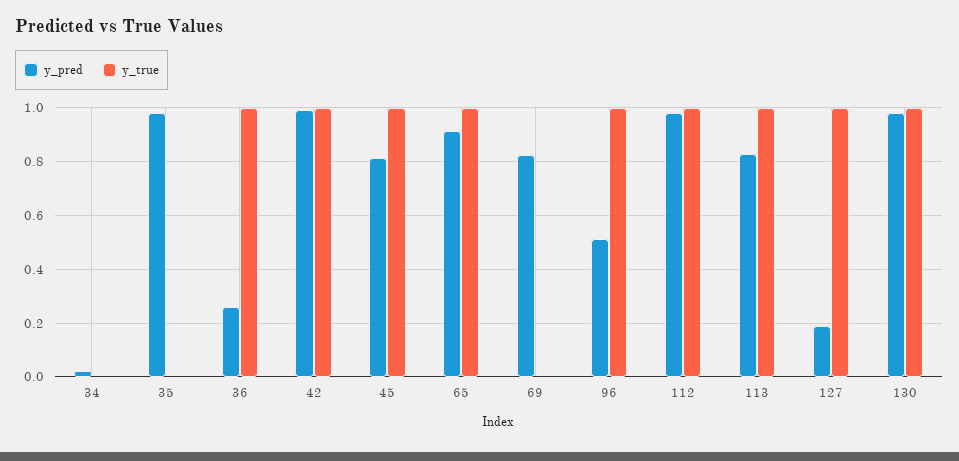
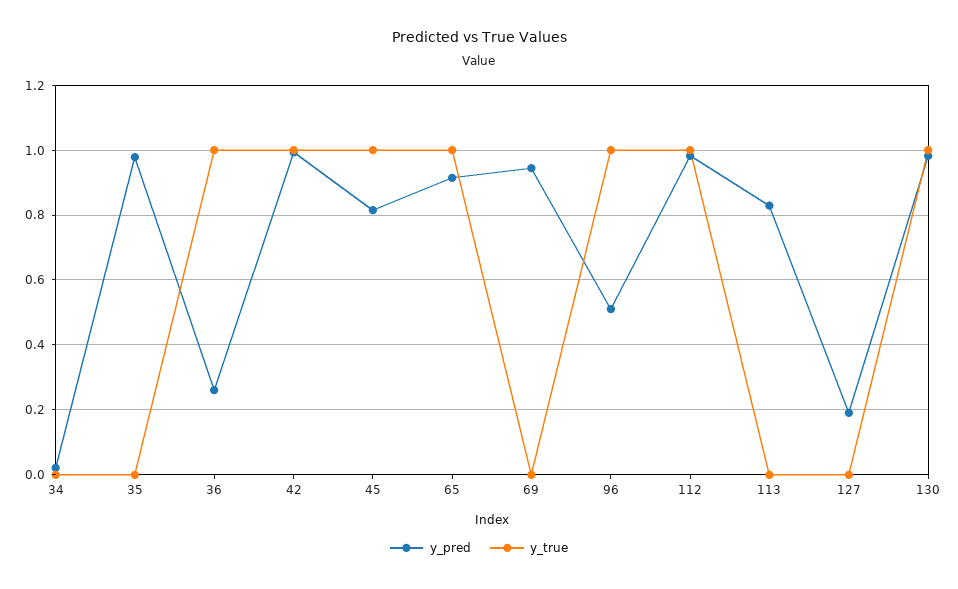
  {
    "y_pred": {
      "34": 0.02,
      "35": 0.98,
      "36": 0.26,
      "42": 1,
      "45": 0.82,
      "65": 0.92,
-     "69": 0.825,
+     "69": 0.94,
      "96": 0.52,
      "112": 0.98,
      "113": 0.82,
      "127": 0.2,
      "130": 0.98
    },
    "y_true": {
      "34": 0,
      "35": 0,
      "36": 1,
      "42": 1,
      "45": 1,
      "65": 1,
      "69": 0,
      "96": 1,
      "112": 1,
-     "113": 1,
+     "113": 0,
-     "127": 1,
+     "127": 0,
      "130": 1
    }
  }

